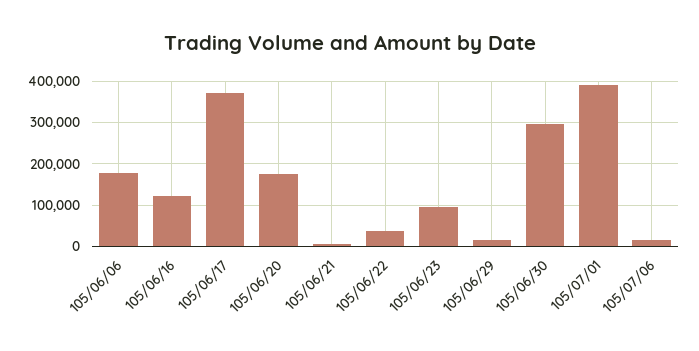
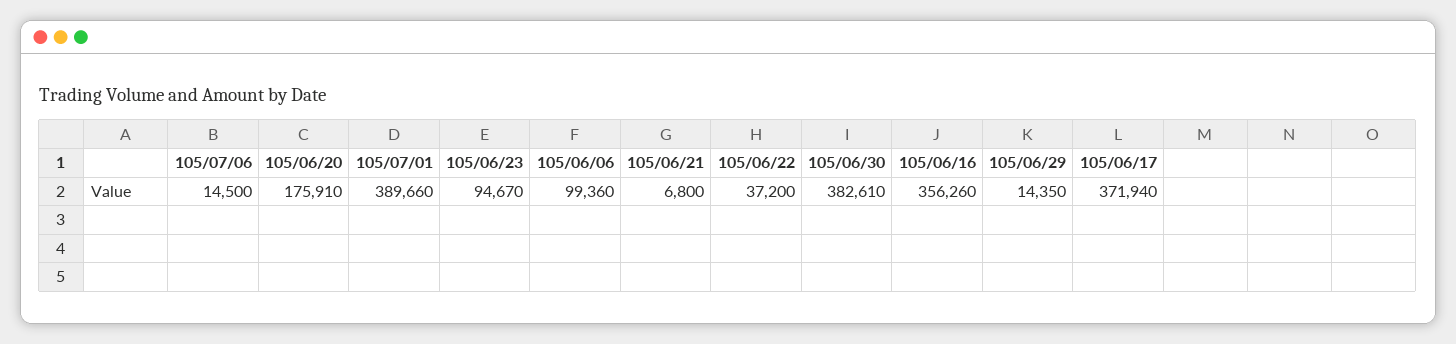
  {
-   "105/06/06": 180000,
+   "105/06/06": 99360,
-   "105/06/16": 120000,
+   "105/06/16": 356260,
    "105/06/17": 371940,
    "105/06/20": 175910,
    "105/06/21": 6800,
    "105/06/22": 37200,
    "105/06/23": 94670,
    "105/06/29": 14350,
-   "105/06/30": 300000,
+   "105/06/30": 382610,
    "105/07/01": 389660,
    "105/07/06": 14500
  }

